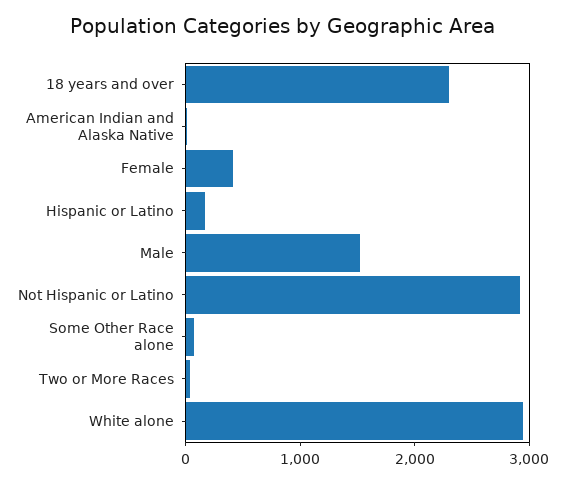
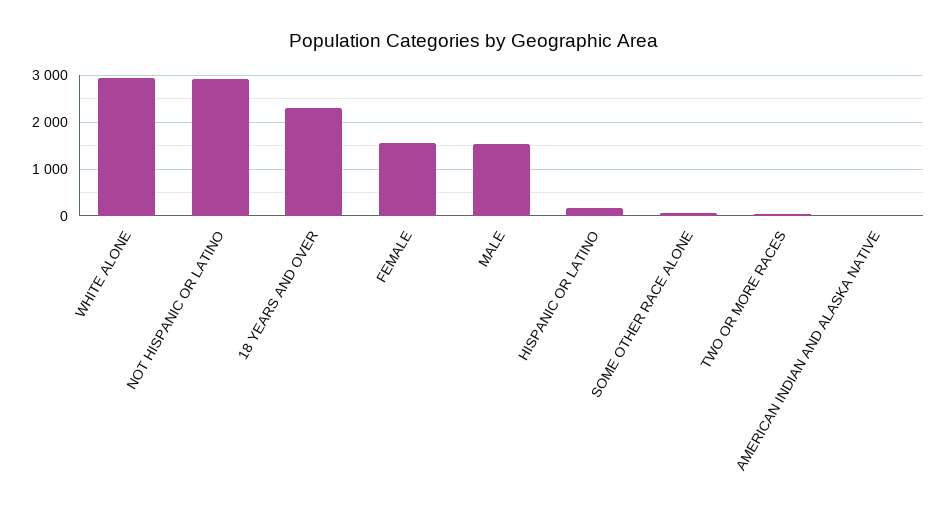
  {
    "18 years and over": 2400,
    "American Indian and Alaska Native": 0,
-   "Female": 400,
+   "Female": 1600,
    "Hispanic or Latino": 200,
    "Male": 1600,
    "Not Hispanic or Latino": 3000,
    "Some Other Race alone": 0,
    "Two or More Races": 0,
    "White alone": 3000
  }

